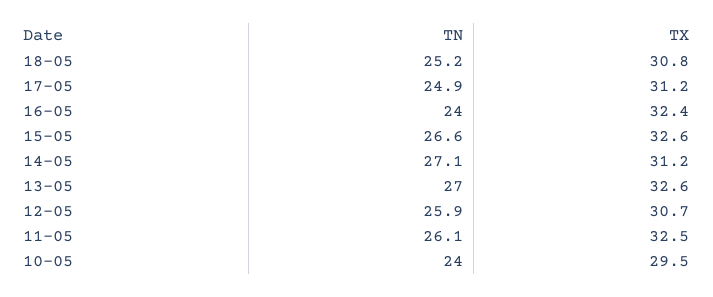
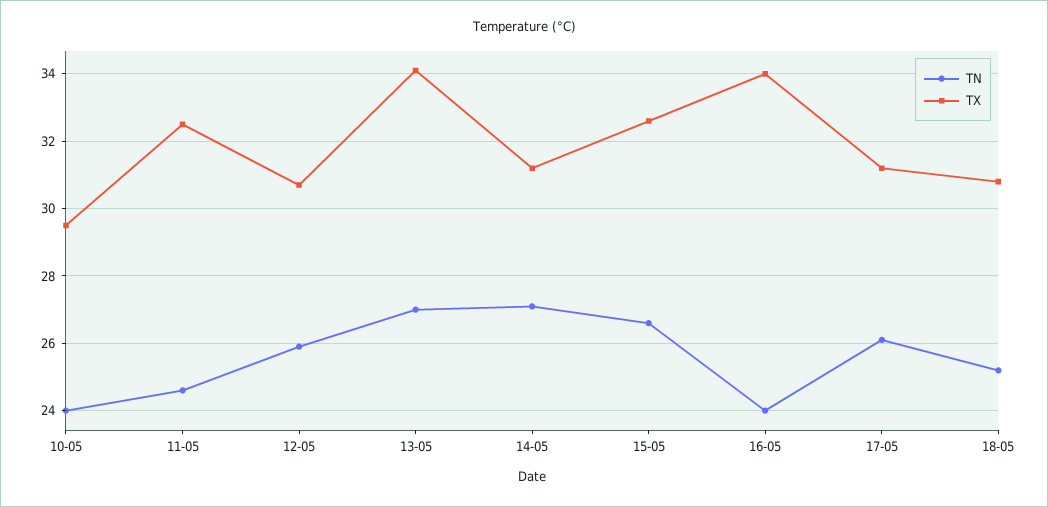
  {
    "TN": {
      "18-05": 25.2,
-     "17-05": 24.9,
+     "17-05": 26,
      "16-05": 24,
      "15-05": 26.6,
      "14-05": 27.1,
      "13-05": 27,
      "12-05": 25.9,
-     "11-05": 26.1,
+     "11-05": 24.5,
      "10-05": 24
    },
    "TX": {
      "18-05": 30.8,
      "17-05": 31.2,
-     "16-05": 32.4,
+     "16-05": 34,
      "15-05": 32.6,
      "14-05": 31.2,
-     "13-05": 32.6,
+     "13-05": 34,
      "12-05": 30.7,
      "11-05": 32.5,
      "10-05": 29.5
    }
  }

